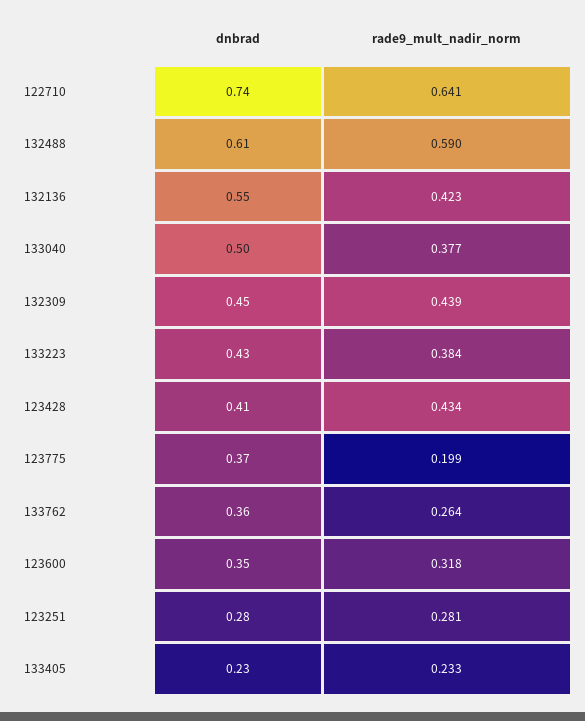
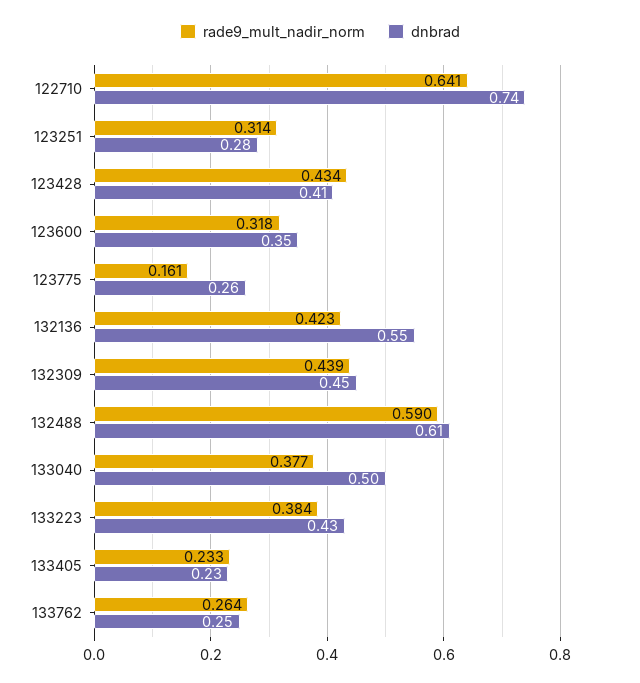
  {
    "dnbrad": {
      "122710": 0.74,
      "132488": 0.61,
      "132136": 0.55,
      "133040": 0.5,
      "132309": 0.45,
      "133223": 0.43,
      "123428": 0.41,
-     "123775": 0.37,
+     "123775": 0.26,
-     "133762": 0.36,
+     "133762": 0.25,
      "123600": 0.35,
      "123251": 0.28,
      "133405": 0.23
    },
    "rade9_mult_nadir_norm": {
      "122710": 0.641,
      "132488": 0.59,
      "132136": 0.423,
      "133040": 0.377,
      "132309": 0.439,
      "133223": 0.384,
      "123428": 0.434,
-     "123775": 0.199,
+     "123775": 0.161,
      "133762": 0.264,
      "123600": 0.318,
-     "123251": 0.281,
+     "123251": 0.314,
      "133405": 0.233
    }
  }

